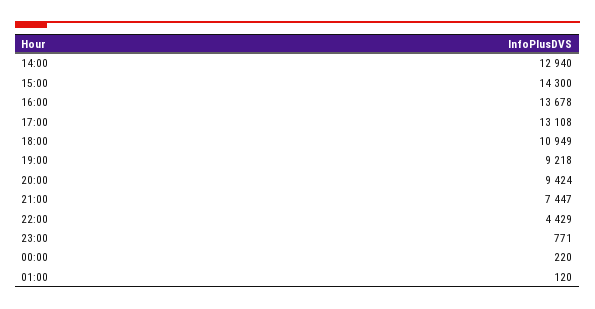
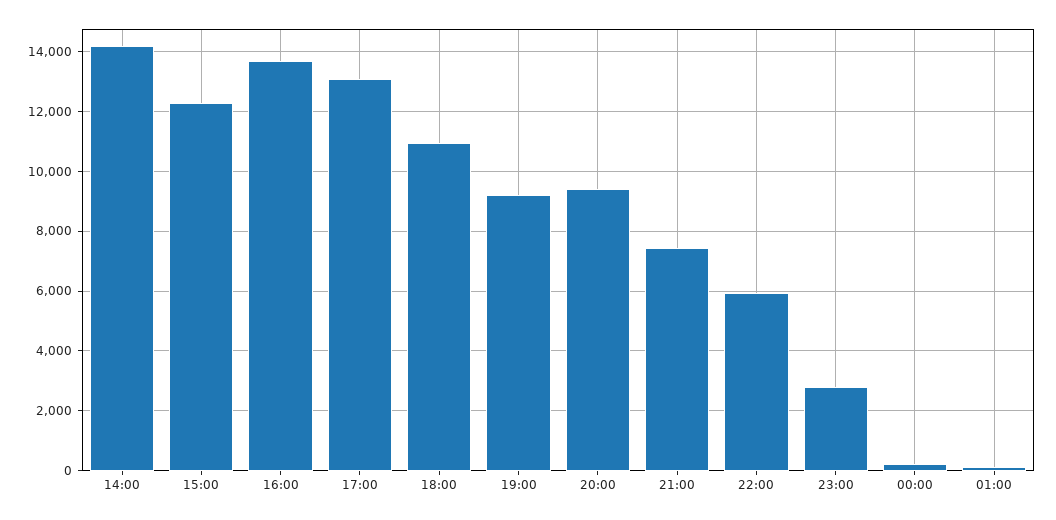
  {
-   "14:00": 12940,
+   "14:00": 14250,
-   "15:00": 14300,
+   "15:00": 12250,
    "16:00": 13678,
    "17:00": 13108,
    "18:00": 10949,
    "19:00": 9218,
    "20:00": 9424,
    "21:00": 7447,
-   "22:00": 4429,
+   "22:00": 6000,
-   "23:00": 771,
+   "23:00": 2750,
    "00:00": 220,
    "01:00": 120
  }

